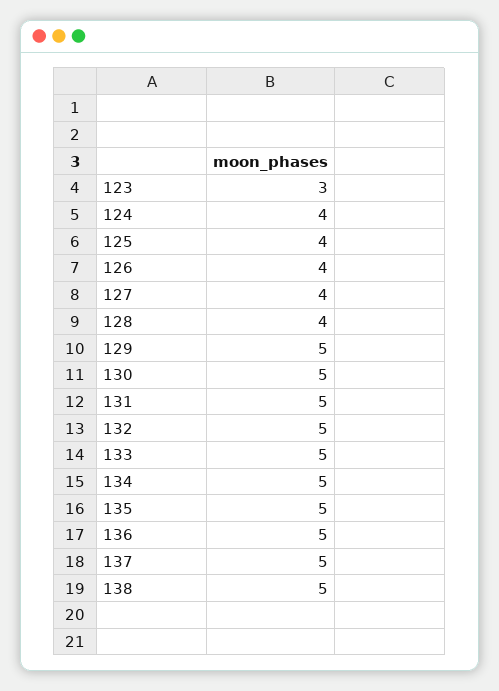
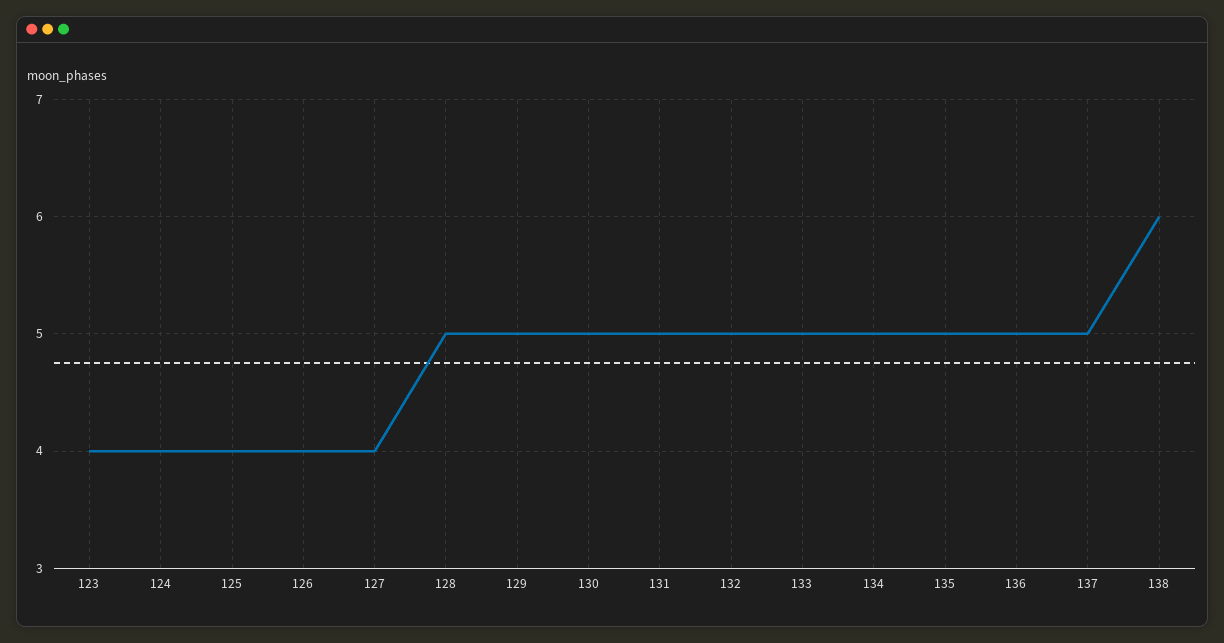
  {
-   "123": 3,
+   "123": 4,
    "124": 4,
    "125": 4,
    "126": 4,
    "127": 4,
-   "128": 4,
+   "128": 5,
    "129": 5,
    "130": 5,
    "131": 5,
    "132": 5,
    "133": 5,
    "134": 5,
    "135": 5,
    "136": 5,
    "137": 5,
-   "138": 5
+   "138": 6
  }

